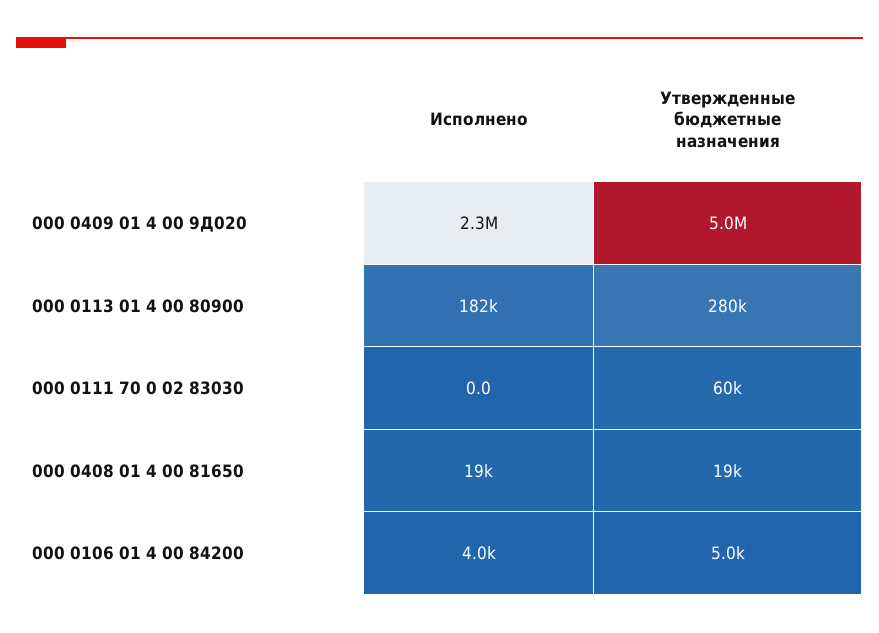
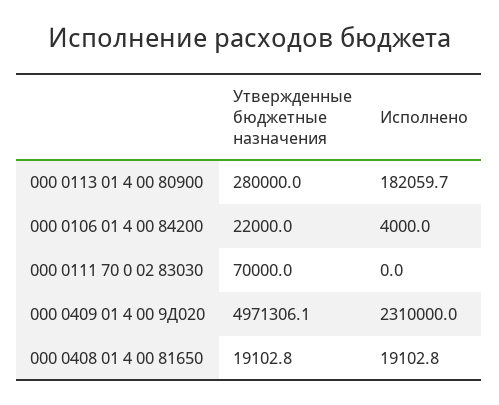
  {
    "Исполнено": {
      "000 0409 01 4 00 9Д020": 2310000,
      "000 0113 01 4 00 80900": 182059.7,
      "000 0111 70 0 02 83030": 0,
      "000 0408 01 4 00 81650": 19102.8,
      "000 0106 01 4 00 84200": 4000
    },
    "Утвержденные бюджетные назначения": {
      "000 0409 01 4 00 9Д020": 4971306.1,
      "000 0113 01 4 00 80900": 280000,
-     "000 0111 70 0 02 83030": 60000,
+     "000 0111 70 0 02 83030": 70000,
      "000 0408 01 4 00 81650": 19102.8,
-     "000 0106 01 4 00 84200": 5000
+     "000 0106 01 4 00 84200": 22000
    }
  }

